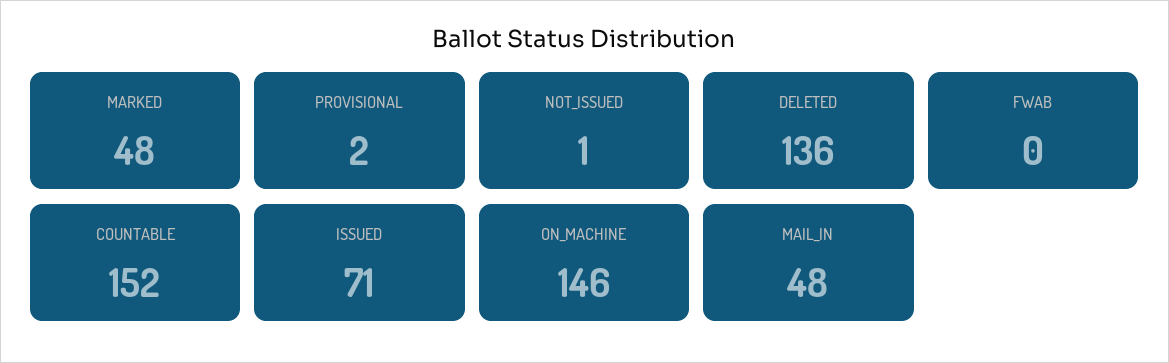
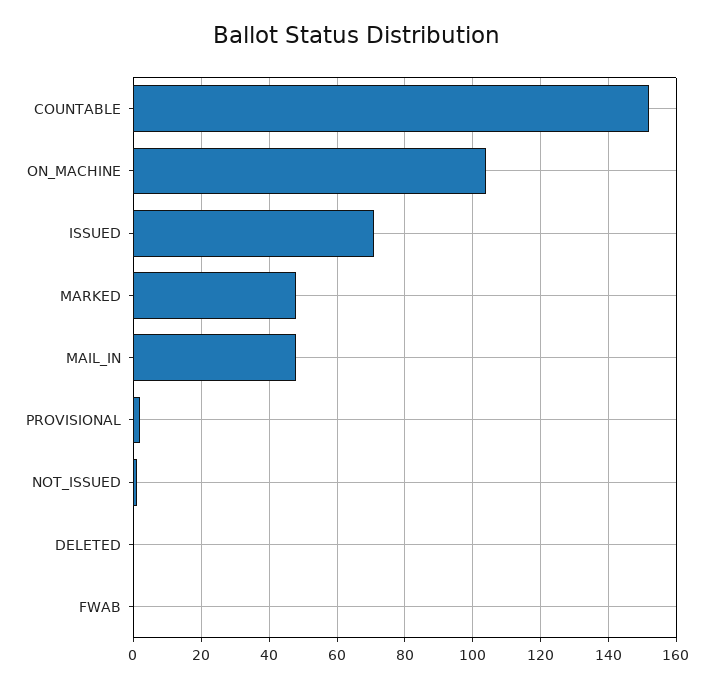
  {
    "MARKED": 48,
    "PROVISIONAL": 2,
    "NOT_ISSUED": 1,
-   "DELETED": 136,
+   "DELETED": 0,
    "FWAB": 0,
    "COUNTABLE": 152,
    "ISSUED": 71,
-   "ON_MACHINE": 146,
+   "ON_MACHINE": 105,
    "MAIL_IN": 48
  }

